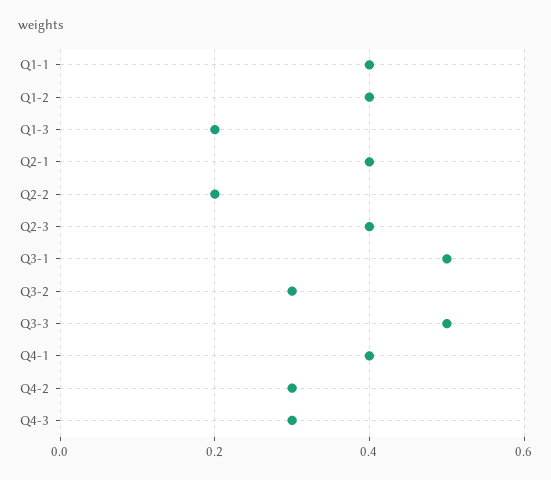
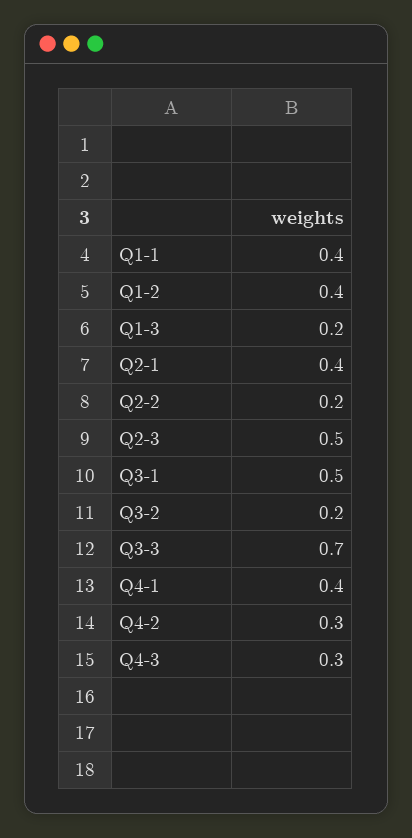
  {
    "Q1-1": 0.4,
    "Q1-2": 0.4,
    "Q1-3": 0.2,
    "Q2-1": 0.4,
    "Q2-2": 0.2,
-   "Q2-3": 0.4,
+   "Q2-3": 0.5,
    "Q3-1": 0.5,
-   "Q3-2": 0.3,
+   "Q3-2": 0.2,
-   "Q3-3": 0.5,
+   "Q3-3": 0.7,
    "Q4-1": 0.4,
    "Q4-2": 0.3,
    "Q4-3": 0.3
  }

